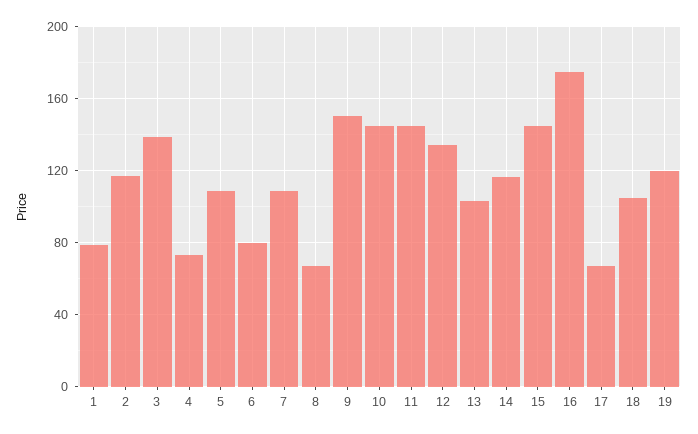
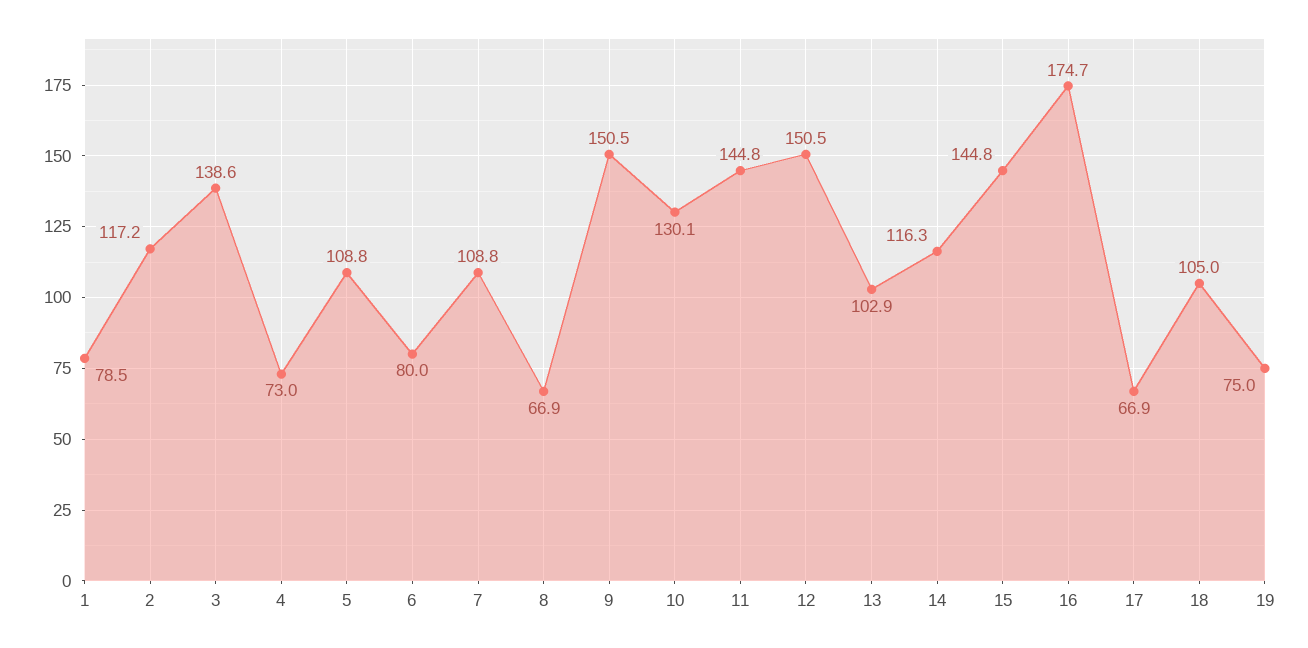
  {
    "1": 78.5,
    "2": 117.2,
    "3": 138.6,
    "4": 73,
    "5": 108.8,
    "6": 80,
    "7": 108.8,
    "8": 66.9,
    "9": 150.5,
-   "10": 145,
+   "10": 130.1,
    "11": 144.8,
-   "12": 135,
+   "12": 150.5,
    "13": 102.9,
    "14": 116.3,
    "15": 144.8,
    "16": 174.7,
    "17": 66.9,
    "18": 105,
-   "19": 120
+   "19": 75
  }

